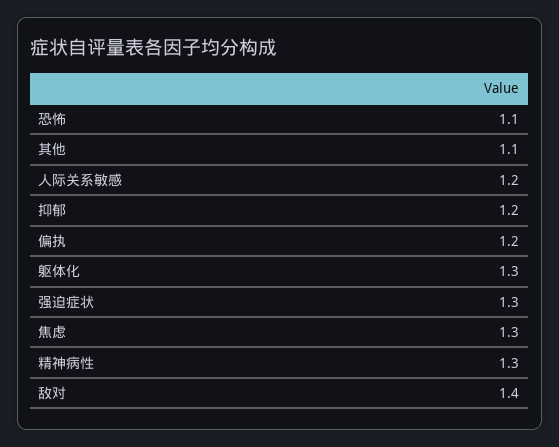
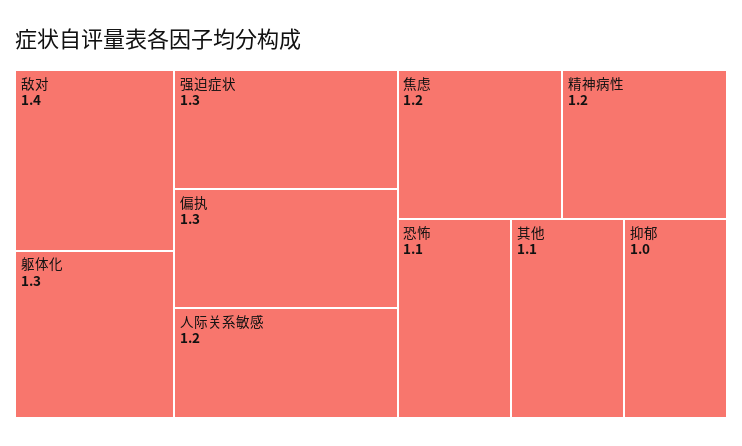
  {
    "恐怖": 1.1,
    "其他": 1.1,
    "人际关系敏感": 1.2,
-   "抑郁": 1.2,
+   "抑郁": 1,
-   "偏执": 1.2,
+   "偏执": 1.3,
    "躯体化": 1.3,
    "强迫症状": 1.3,
-   "焦虑": 1.3,
+   "焦虑": 1.2,
-   "精神病性": 1.3,
+   "精神病性": 1.2,
    "敌对": 1.4
  }

